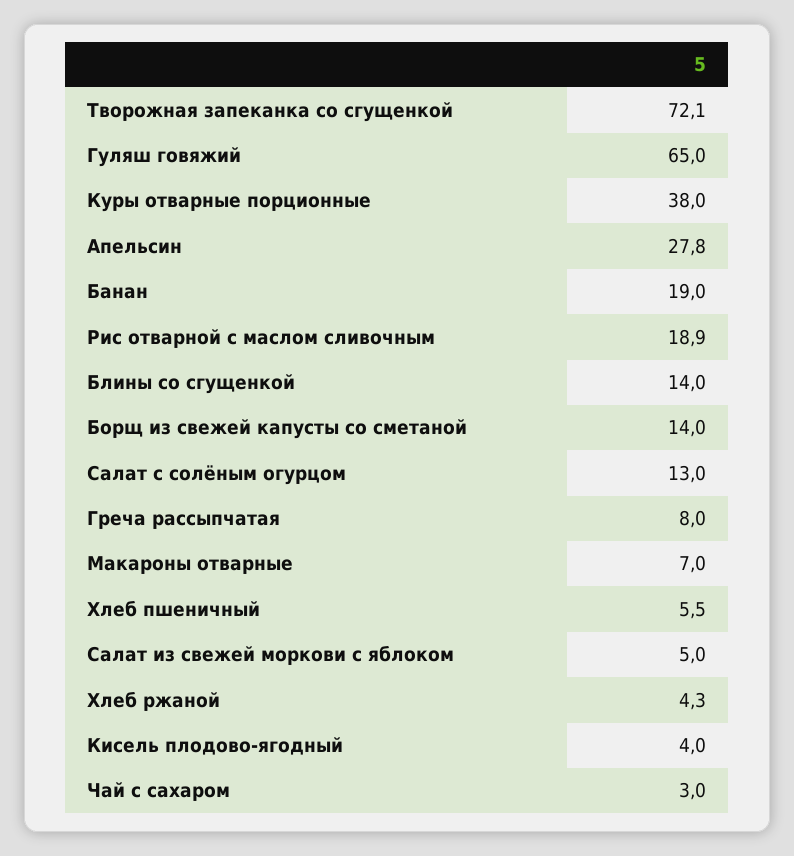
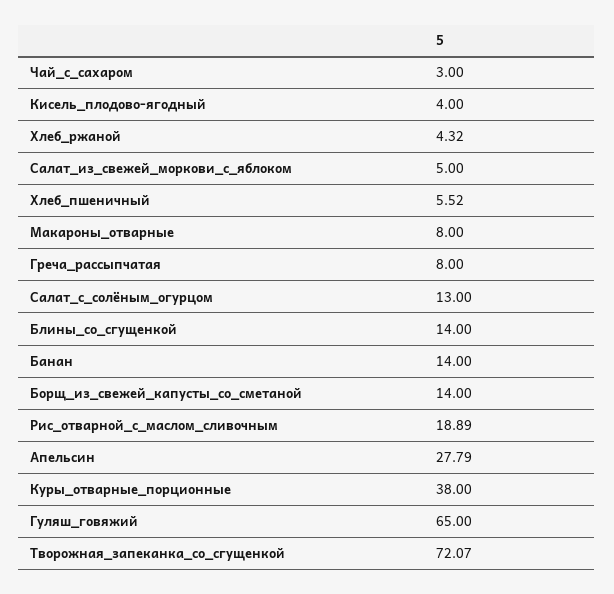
  {
    "Творожная запеканка со сгущенкой": 72.07,
    "Гуляш говяжий": 65,
    "Куры отварные порционные": 38,
    "Апельсин": 27.79,
-   "Банан": 19,
+   "Банан": 14,
    "Рис отварной с маслом сливочным": 18.89,
    "Блины со сгущенкой": 14,
    "Борщ из свежей капусты со сметаной": 14,
    "Салат с солёным огурцом": 13,
    "Греча рассыпчатая": 8,
-   "Макароны отварные": 7,
+   "Макароны отварные": 8,
    "Хлеб пшеничный": 5.52,
    "Салат из свежей моркови с яблоком": 5,
    "Хлеб ржаной": 4.32,
    "Кисель плодово-ягодный": 4,
    "Чай с сахаром": 3
  }

